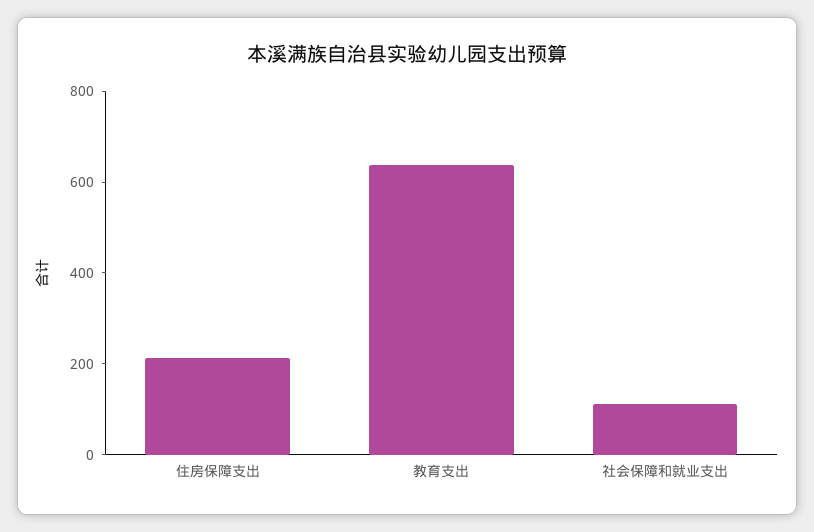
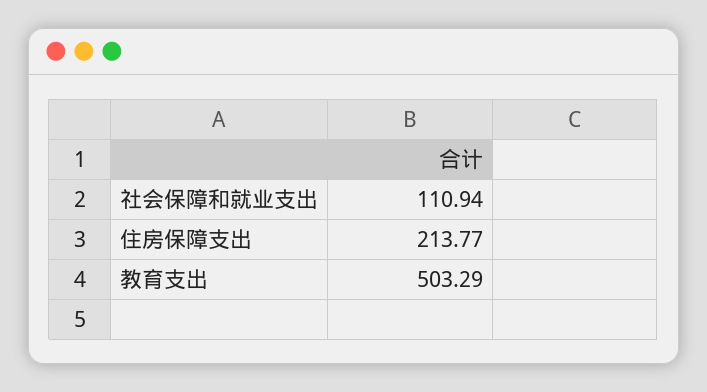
  {
    "住房保障支出": 213.77,
-   "教育支出": 650,
+   "教育支出": 503.29,
    "社会保障和就业支出": 110.94
  }

